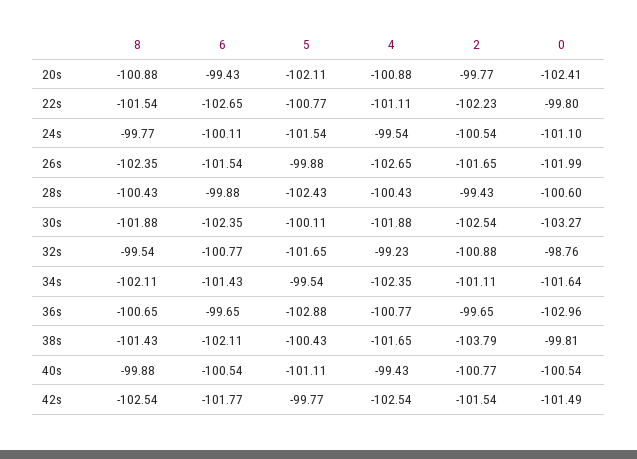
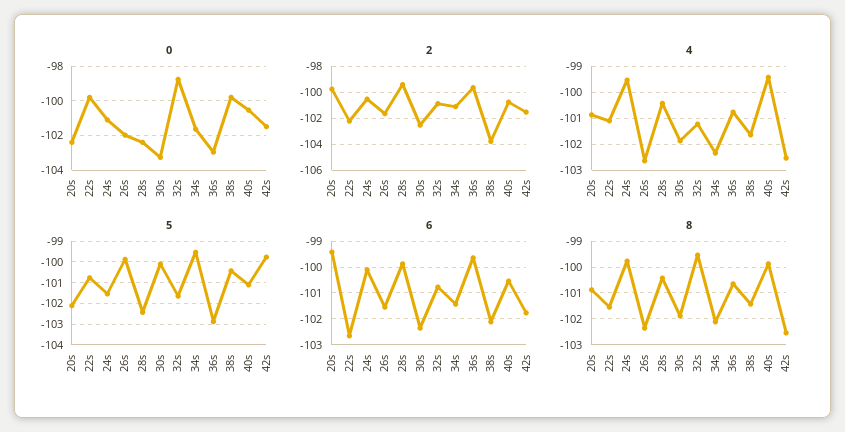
  {
    "8": {
      "20s": -100.88,
      "22s": -101.54,
      "24s": -99.77,
      "26s": -102.35,
      "28s": -100.43,
      "30s": -101.88,
      "32s": -99.54,
      "34s": -102.11,
      "36s": -100.65,
      "38s": -101.43,
      "40s": -99.88,
      "42s": -102.54
    },
    "6": {
      "20s": -99.43,
      "22s": -102.65,
      "24s": -100.11,
      "26s": -101.54,
      "28s": -99.88,
      "30s": -102.35,
      "32s": -100.77,
      "34s": -101.43,
      "36s": -99.65,
      "38s": -102.11,
      "40s": -100.54,
      "42s": -101.77
    },
    "5": {
      "20s": -102.11,
      "22s": -100.77,
      "24s": -101.54,
      "26s": -99.88,
      "28s": -102.43,
      "30s": -100.11,
      "32s": -101.65,
      "34s": -99.54,
      "36s": -102.88,
      "38s": -100.43,
      "40s": -101.11,
      "42s": -99.77
    },
    "4": {
      "20s": -100.88,
      "22s": -101.11,
      "24s": -99.54,
      "26s": -102.65,
      "28s": -100.43,
      "30s": -101.88,
-     "32s": -99.23,
+     "32s": -101.25,
      "34s": -102.35,
      "36s": -100.77,
      "38s": -101.65,
      "40s": -99.43,
      "42s": -102.54
    },
    "2": {
      "20s": -99.77,
      "22s": -102.23,
      "24s": -100.54,
      "26s": -101.65,
      "28s": -99.43,
      "30s": -102.54,
      "32s": -100.88,
      "34s": -101.11,
      "36s": -99.65,
      "38s": -103.79,
      "40s": -100.77,
      "42s": -101.54
    },
    "0": {
      "20s": -102.41,
      "22s": -99.8,
      "24s": -101.1,
      "26s": -101.99,
-     "28s": -100.6,
+     "28s": -102.5,
      "30s": -103.27,
      "32s": -98.76,
      "34s": -101.64,
      "36s": -102.96,
      "38s": -99.81,
      "40s": -100.54,
      "42s": -101.49
    }
  }

